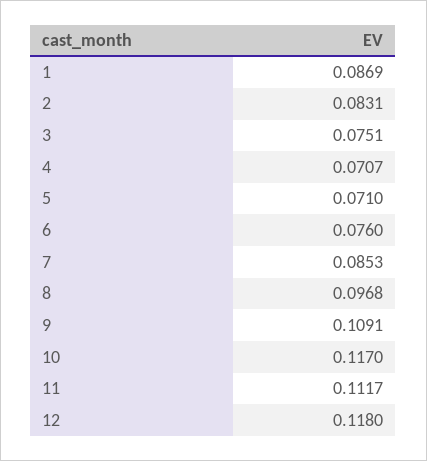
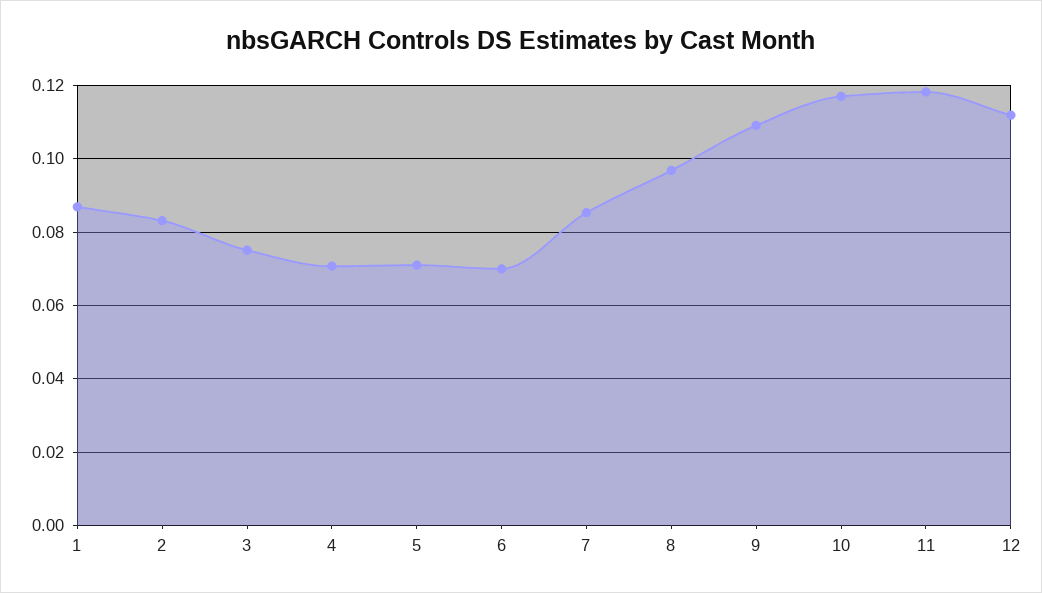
  {
    "1": 0.0869,
    "2": 0.0831,
    "3": 0.0751,
    "4": 0.0707,
    "5": 0.071,
-   "6": 0.076,
+   "6": 0.07,
    "7": 0.0853,
    "8": 0.0968,
    "9": 0.1091,
    "10": 0.117,
-   "11": 0.1117,
+   "11": 0.118,
-   "12": 0.118
+   "12": 0.112
  }

